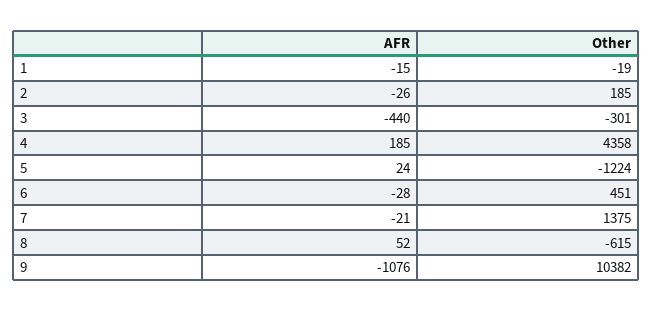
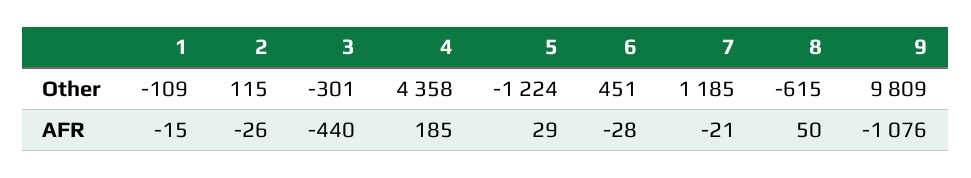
  {
    "AFR": {
      "1": -15,
      "2": -26,
      "3": -440,
      "4": 185,
-     "5": 24,
+     "5": 29,
      "6": -28,
      "7": -21,
-     "8": 52,
+     "8": 50,
      "9": -1076
    },
    "Other": {
-     "1": -19,
+     "1": -109,
-     "2": 185,
+     "2": 115,
      "3": -301,
      "4": 4358,
      "5": -1224,
      "6": 451,
-     "7": 1375,
+     "7": 1185,
      "8": -615,
-     "9": 10382
+     "9": 9809
    }
  }

